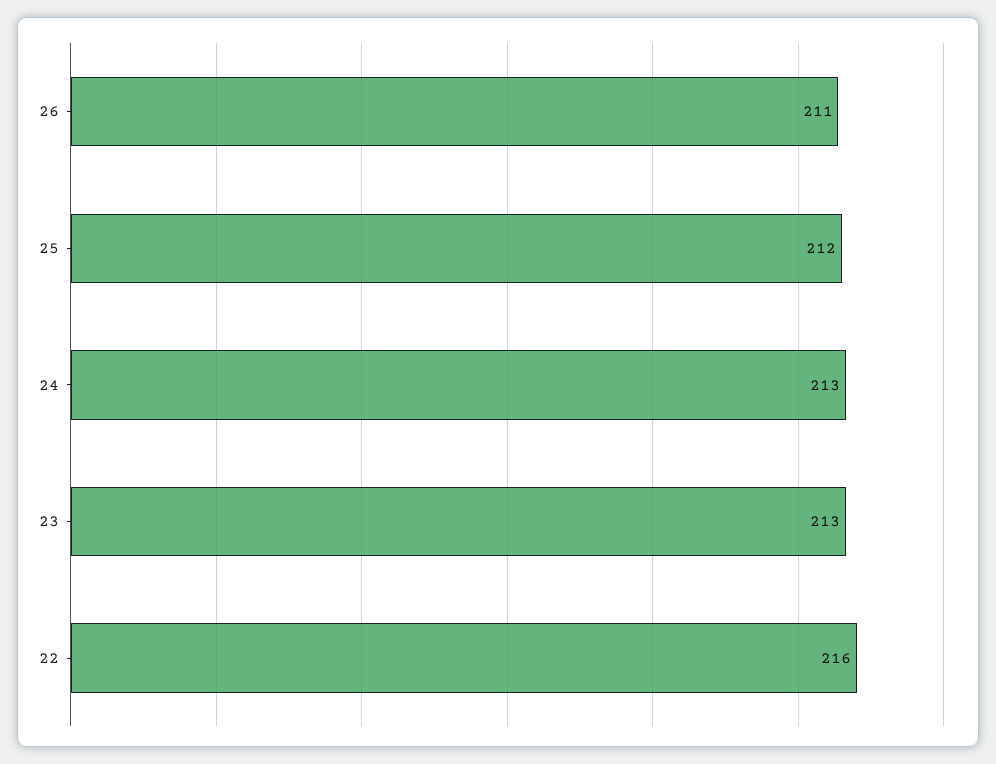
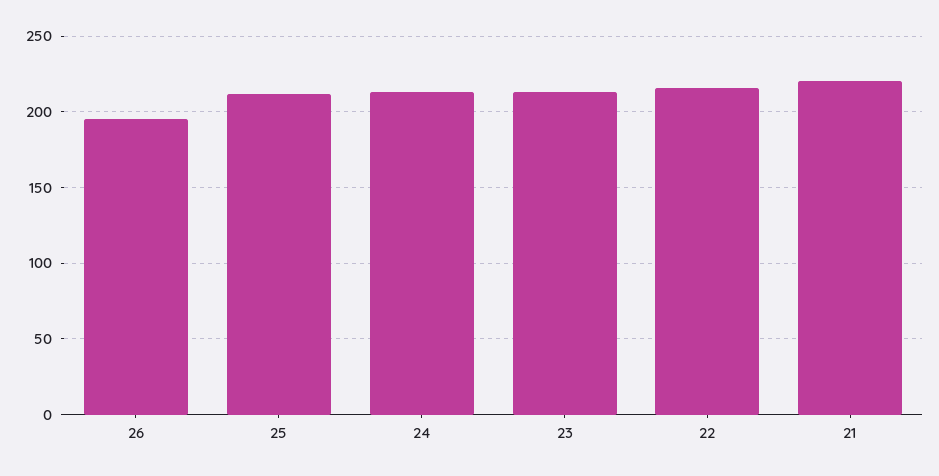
  {
-   "26": 211,
+   "26": 195,
    "25": 212,
    "24": 213,
    "23": 213,
-   "22": 216
+   "22": 216,
+   "21": 220
  }

